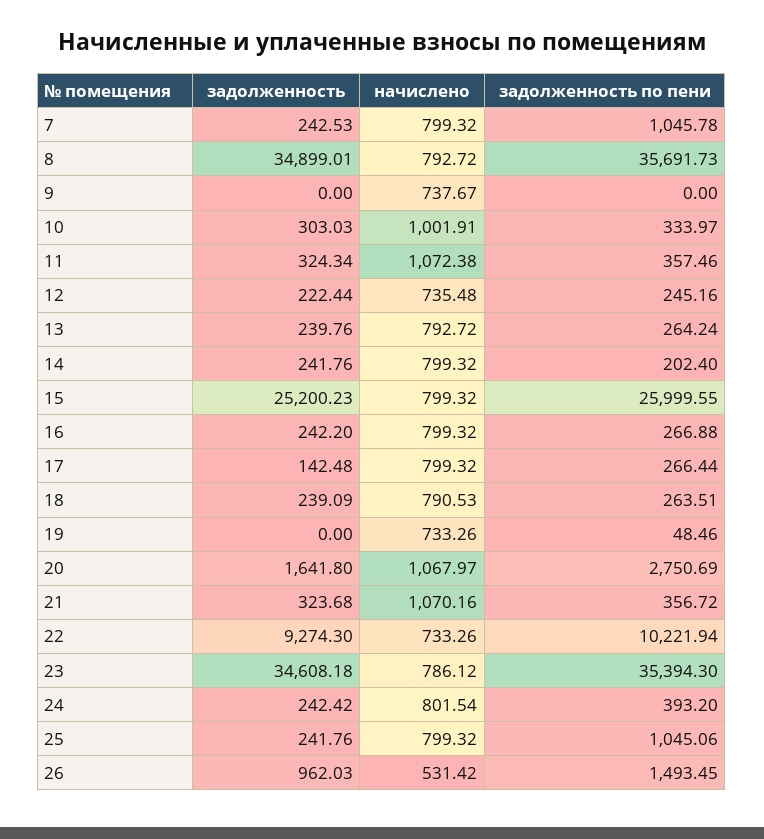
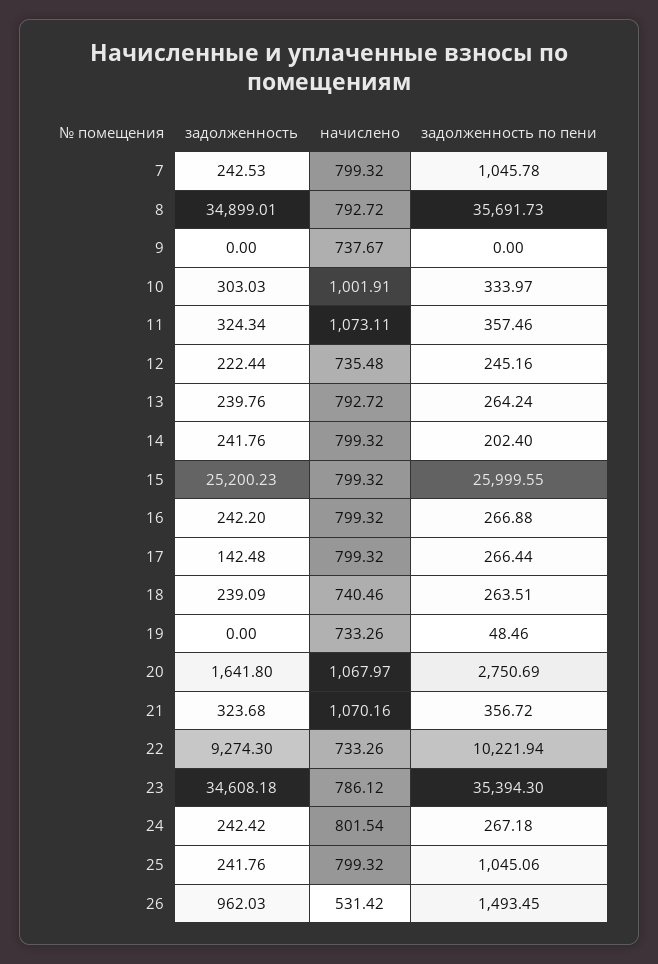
  {
    "задолженность": {
      "7": 242.53,
      "8": 34899.01,
      "9": 0,
      "10": 303.03,
      "11": 324.34,
      "12": 222.44,
      "13": 239.76,
      "14": 241.76,
      "15": 25200.23,
      "16": 242.2,
      "17": 142.48,
      "18": 239.09,
      "19": 0,
      "20": 1641.8,
      "21": 323.68,
      "22": 9274.3,
      "23": 34608.18,
      "24": 242.42,
      "25": 241.76,
      "26": 962.03
    },
    "начислено": {
      "7": 799.32,
      "8": 792.72,
      "9": 737.67,
      "10": 1001.91,
-     "11": 1072.38,
+     "11": 1073.11,
      "12": 735.48,
      "13": 792.72,
      "14": 799.32,
      "15": 799.32,
      "16": 799.32,
      "17": 799.32,
-     "18": 790.53,
+     "18": 740.46,
      "19": 733.26,
      "20": 1067.97,
      "21": 1070.16,
      "22": 733.26,
      "23": 786.12,
      "24": 801.54,
      "25": 799.32,
      "26": 531.42
    },
    "задолженность по пени": {
      "7": 1045.78,
      "8": 35691.73,
      "9": 0,
      "10": 333.97,
      "11": 357.46,
      "12": 245.16,
      "13": 264.24,
      "14": 202.4,
      "15": 25999.55,
      "16": 266.88,
      "17": 266.44,
      "18": 263.51,
      "19": 48.46,
      "20": 2750.69,
      "21": 356.72,
      "22": 10221.94,
      "23": 35394.3,
-     "24": 393.2,
+     "24": 267.18,
      "25": 1045.06,
      "26": 1493.45
    }
  }

